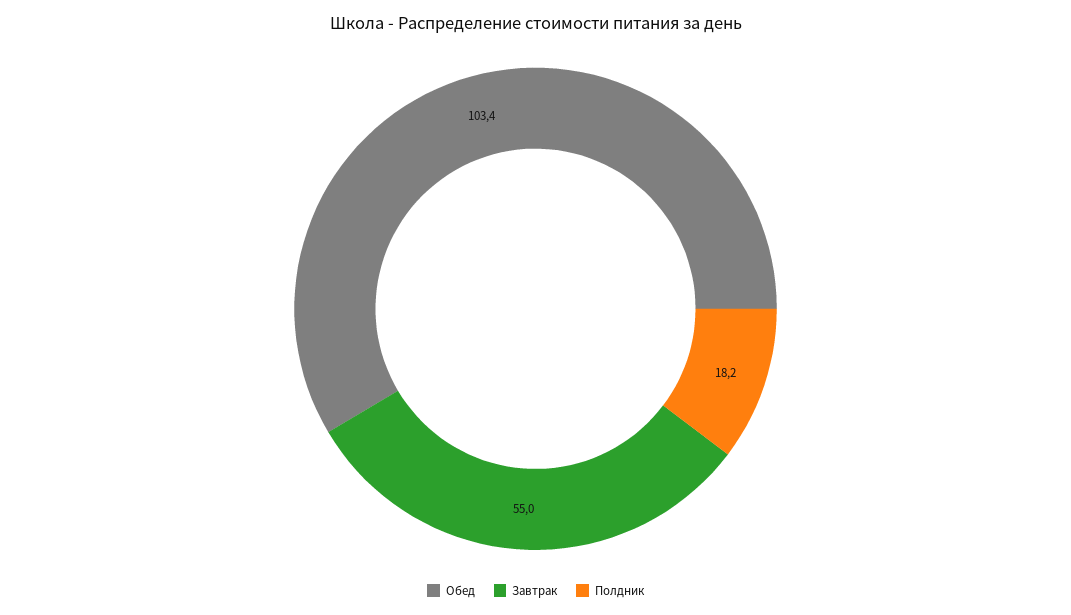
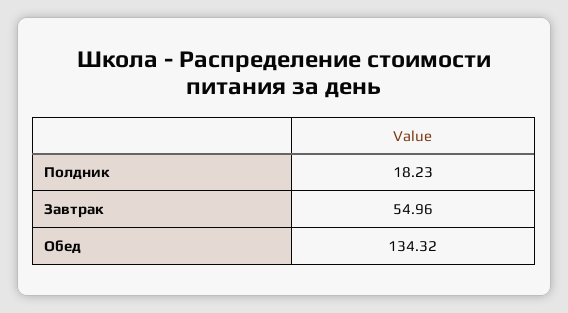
  {
-   "Обед": 103.4,
+   "Обед": 134.32,
    "Завтрак": 54.96,
    "Полдник": 18.23
  }

